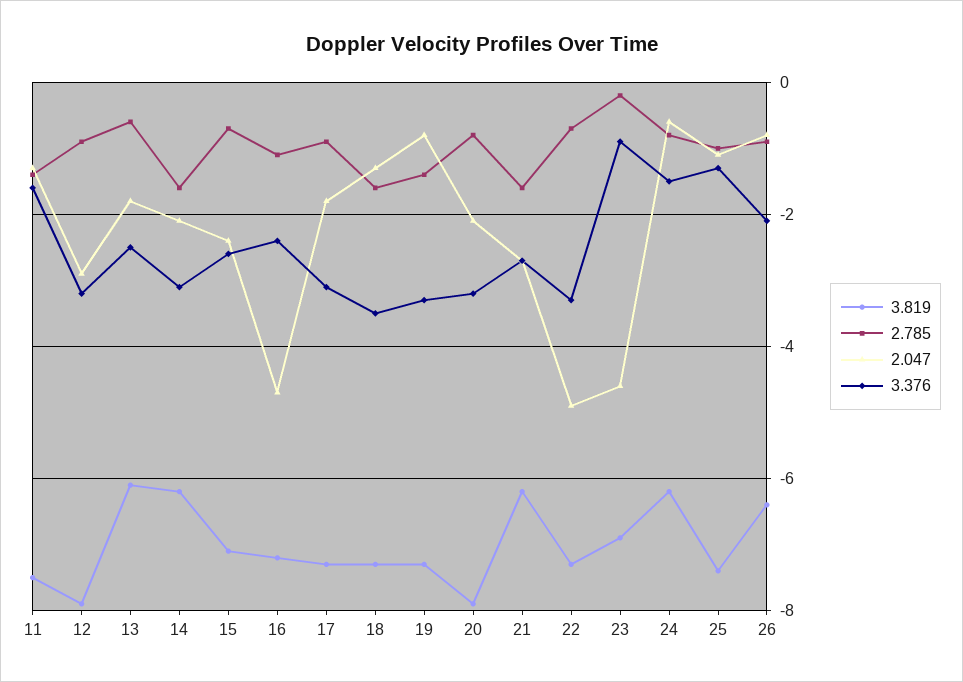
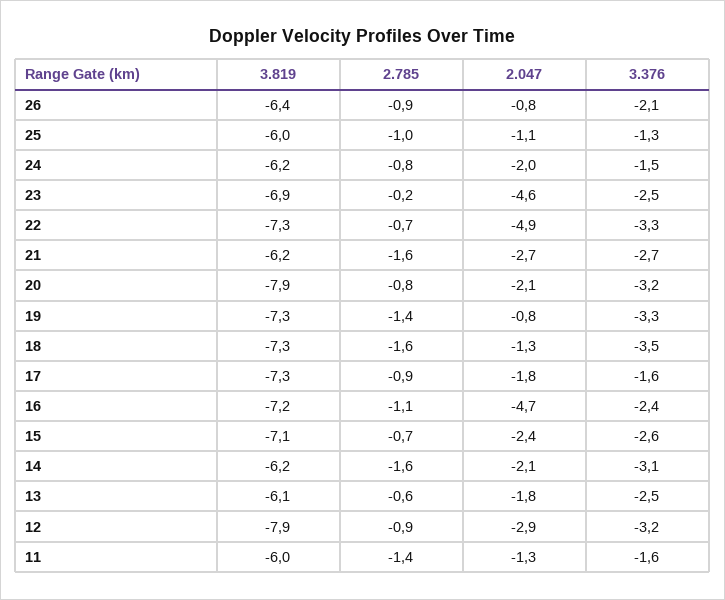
  {
    "3.819": {
-     "11": -7.5,
+     "11": -6,
      "12": -7.9,
      "13": -6.1,
      "14": -6.2,
      "15": -7.1,
      "16": -7.2,
      "17": -7.3,
      "18": -7.3,
      "19": -7.3,
      "20": -7.9,
      "21": -6.2,
      "22": -7.3,
      "23": -6.9,
      "24": -6.2,
-     "25": -7.5,
+     "25": -6,
      "26": -6.4
    },
    "2.785": {
      "11": -1.4,
      "12": -0.9,
      "13": -0.6,
      "14": -1.6,
      "15": -0.7,
      "16": -1.1,
      "17": -0.9,
      "18": -1.6,
      "19": -1.4,
      "20": -0.8,
      "21": -1.6,
      "22": -0.7,
      "23": -0.2,
      "24": -0.8,
      "25": -1,
      "26": -0.9
    },
    "2.047": {
      "11": -1.3,
      "12": -2.9,
      "13": -1.8,
      "14": -2.1,
      "15": -2.4,
      "16": -4.7,
      "17": -1.8,
      "18": -1.3,
      "19": -0.8,
      "20": -2.1,
      "21": -2.7,
      "22": -4.9,
      "23": -4.6,
-     "24": -0.5,
+     "24": -2,
      "25": -1.1,
      "26": -0.8
    },
    "3.376": {
      "11": -1.6,
      "12": -3.2,
      "13": -2.5,
      "14": -3.1,
      "15": -2.6,
      "16": -2.4,
-     "17": -3,
+     "17": -1.6,
      "18": -3.5,
      "19": -3.3,
      "20": -3.2,
      "21": -2.7,
      "22": -3.3,
-     "23": -1,
+     "23": -2.5,
      "24": -1.5,
      "25": -1.3,
      "26": -2.1
    }
  }

